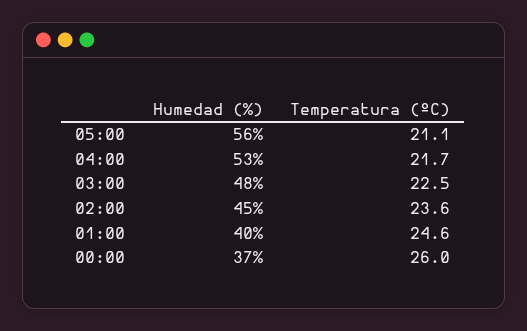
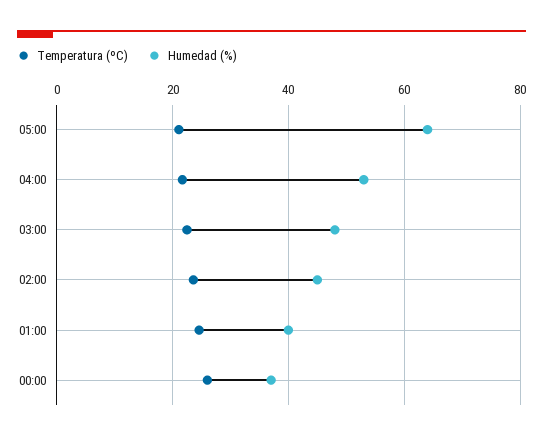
  {
    "Humedad (%)": {
-     "05:00": 56,
+     "05:00": 64,
      "04:00": 53,
      "03:00": 48,
      "02:00": 45,
      "01:00": 40,
      "00:00": 37
    },
    "Temperatura (ºC)": {
      "05:00": 21.1,
      "04:00": 21.7,
      "03:00": 22.5,
      "02:00": 23.6,
      "01:00": 24.6,
      "00:00": 26
    }
  }

